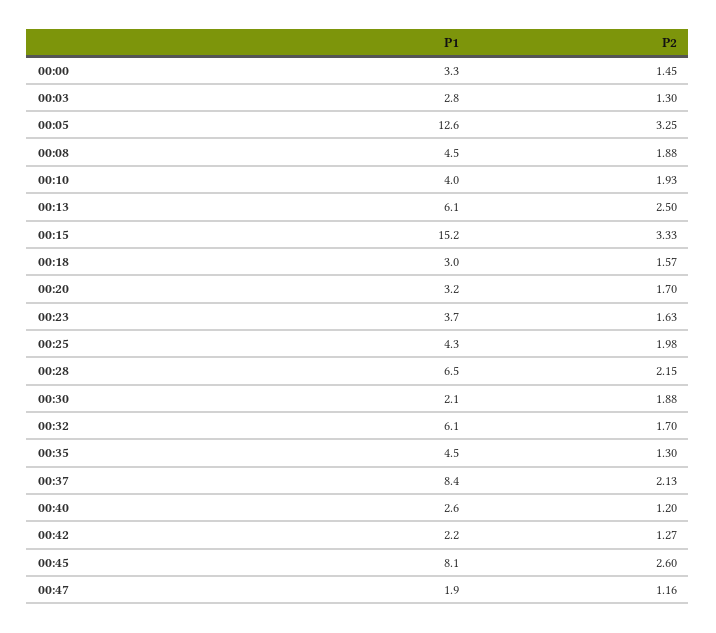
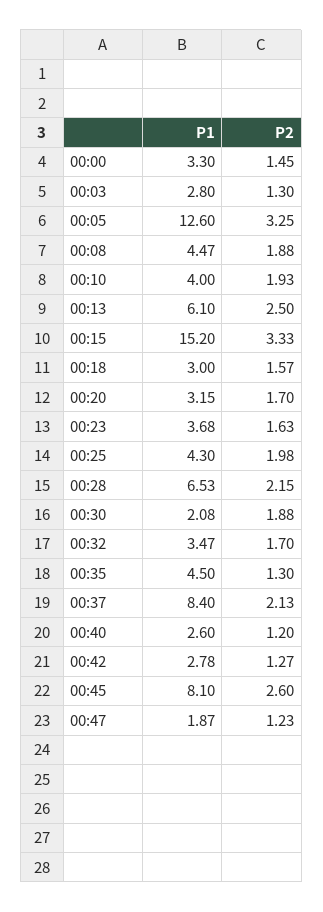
  {
    "P1": {
      "00:00": 3.3,
      "00:03": 2.8,
      "00:05": 12.6,
      "00:08": 4.47,
      "00:10": 4,
      "00:13": 6.1,
      "00:15": 15.2,
      "00:18": 3,
      "00:20": 3.15,
      "00:23": 3.68,
      "00:25": 4.3,
      "00:28": 6.53,
      "00:30": 2.08,
-     "00:32": 6.1,
+     "00:32": 3.47,
      "00:35": 4.5,
      "00:37": 8.4,
      "00:40": 2.6,
-     "00:42": 2.2,
+     "00:42": 2.78,
      "00:45": 8.1,
      "00:47": 1.87
    },
    "P2": {
      "00:00": 1.45,
      "00:03": 1.3,
      "00:05": 3.25,
      "00:08": 1.88,
      "00:10": 1.93,
      "00:13": 2.5,
      "00:15": 3.33,
      "00:18": 1.57,
      "00:20": 1.7,
      "00:23": 1.63,
      "00:25": 1.98,
      "00:28": 2.15,
      "00:30": 1.88,
      "00:32": 1.7,
      "00:35": 1.3,
      "00:37": 2.13,
      "00:40": 1.2,
      "00:42": 1.27,
      "00:45": 2.6,
-     "00:47": 1.16
+     "00:47": 1.23
    }
  }

